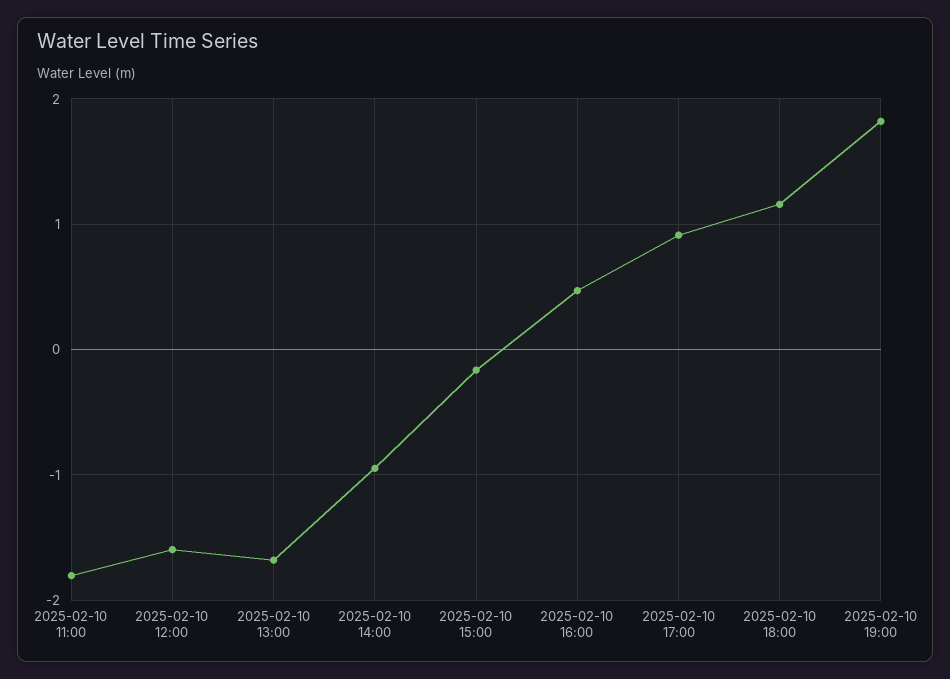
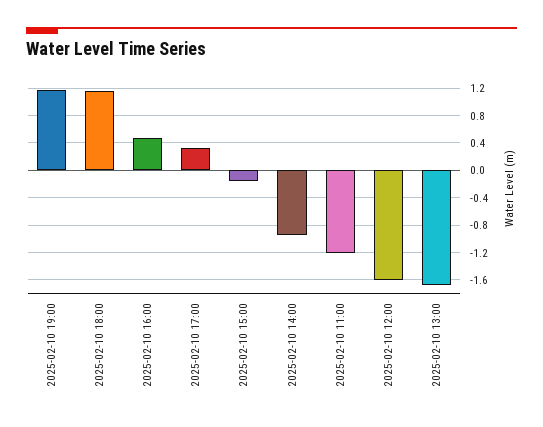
  {
-   "2025-02-10 11:00": -1.8,
+   "2025-02-10 11:00": -1.2,
    "2025-02-10 12:00": -1.6,
    "2025-02-10 13:00": -1.7,
    "2025-02-10 14:00": -0.9,
    "2025-02-10 15:00": -0.2,
    "2025-02-10 16:00": 0.5,
-   "2025-02-10 17:00": 0.9,
+   "2025-02-10 17:00": 0.3,
    "2025-02-10 18:00": 1.2,
-   "2025-02-10 19:00": 1.8
+   "2025-02-10 19:00": 1.2
  }

